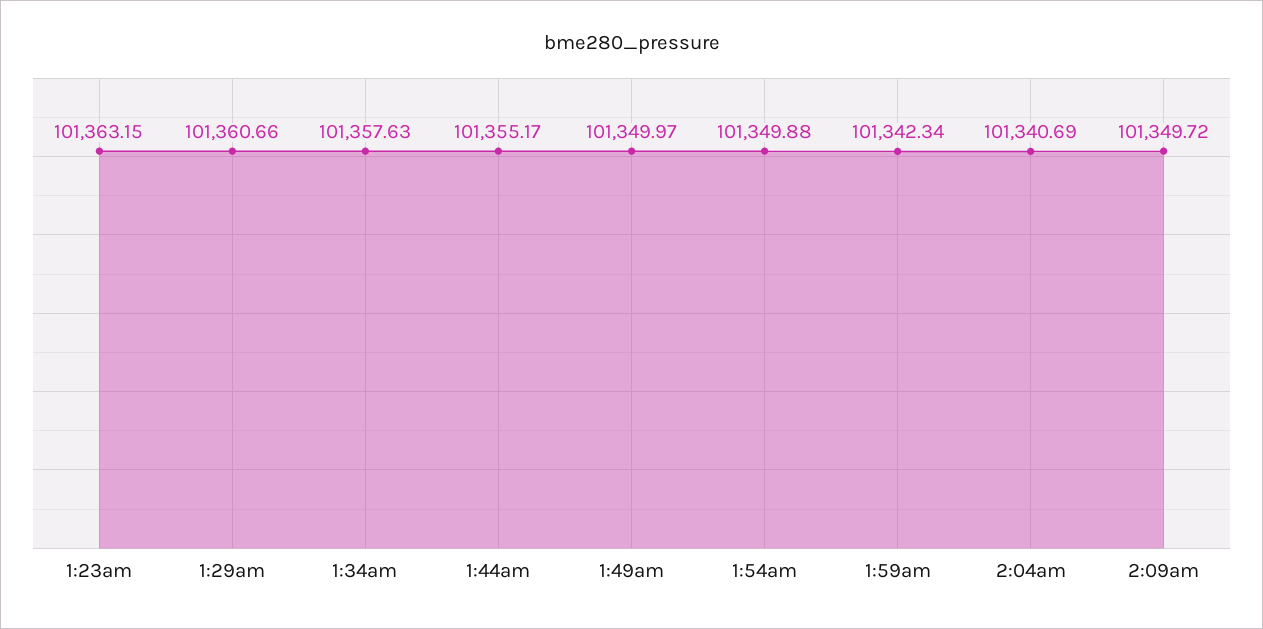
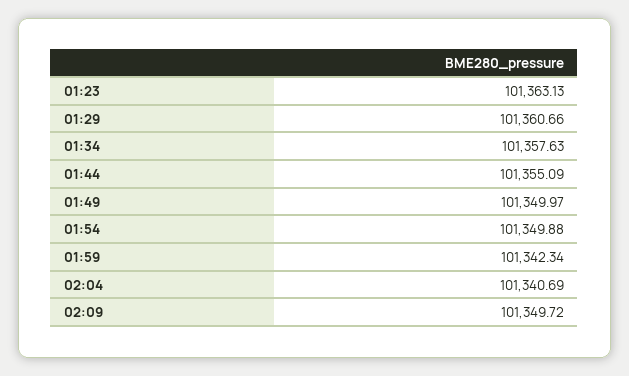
  {
-   "1:23am": 101363.15,
+   "1:23am": 101363.13,
    "1:29am": 101360.66,
    "1:34am": 101357.63,
-   "1:44am": 101355.17,
+   "1:44am": 101355.09,
    "1:49am": 101349.97,
    "1:54am": 101349.88,
    "1:59am": 101342.34,
    "2:04am": 101340.69,
    "2:09am": 101349.72
  }

